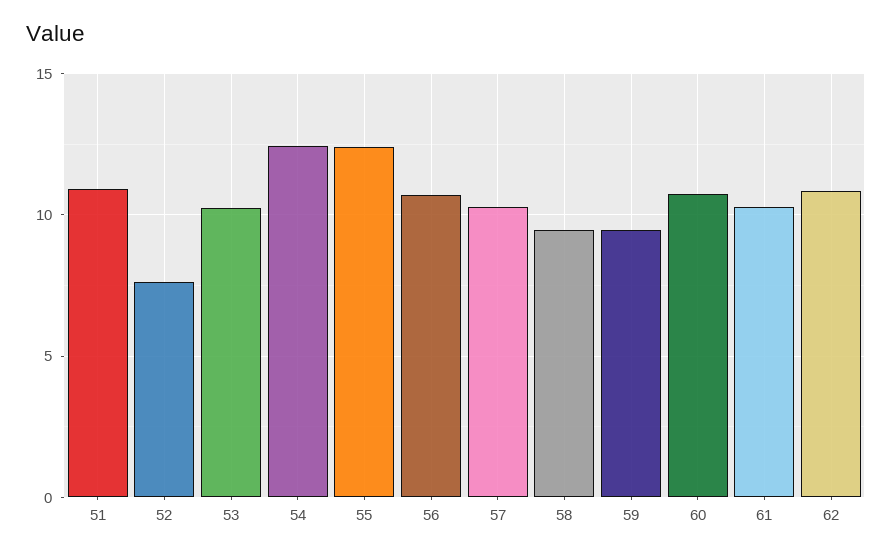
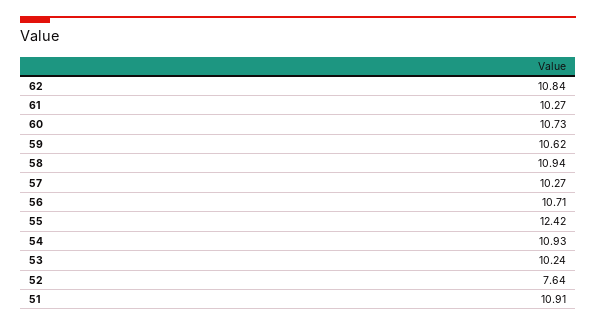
  {
    "51": 10.91,
    "52": 7.64,
    "53": 10.24,
-   "54": 12.5,
+   "54": 10.93,
    "55": 12.42,
    "56": 10.71,
    "57": 10.27,
-   "58": 9.5,
+   "58": 10.94,
-   "59": 9.5,
+   "59": 10.62,
    "60": 10.73,
    "61": 10.27,
    "62": 10.84
  }

